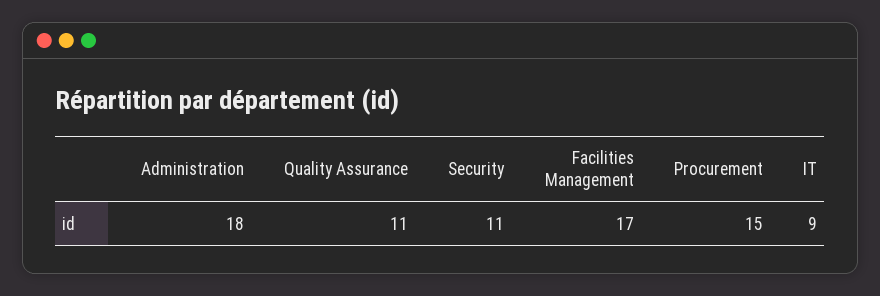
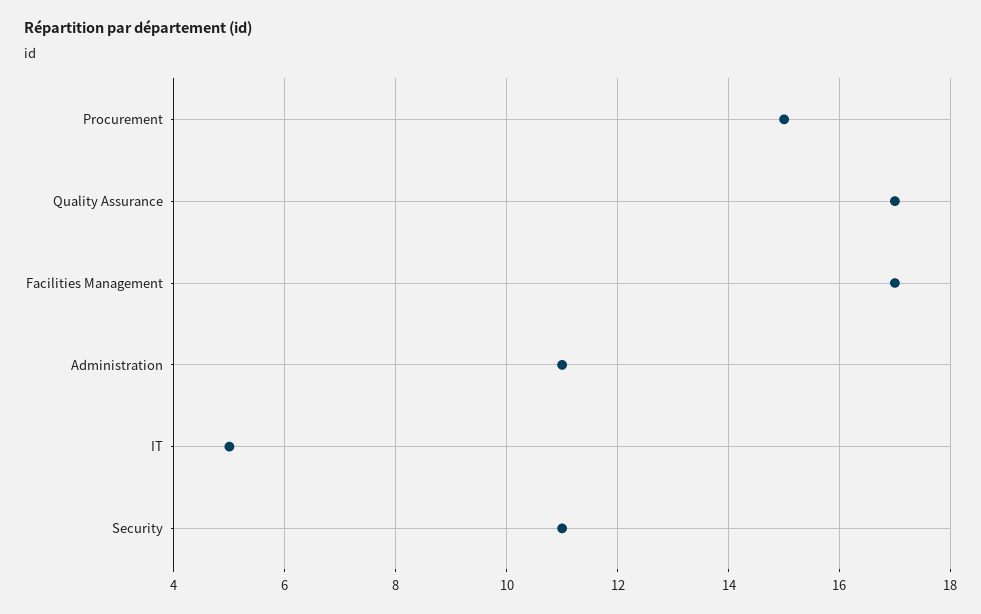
  {
-   "Administration": 18,
+   "Administration": 11,
-   "Quality Assurance": 11,
+   "Quality Assurance": 17,
    "Security": 11,
    "Facilities Management": 17,
    "Procurement": 15,
-   "IT": 9
+   "IT": 5
  }

